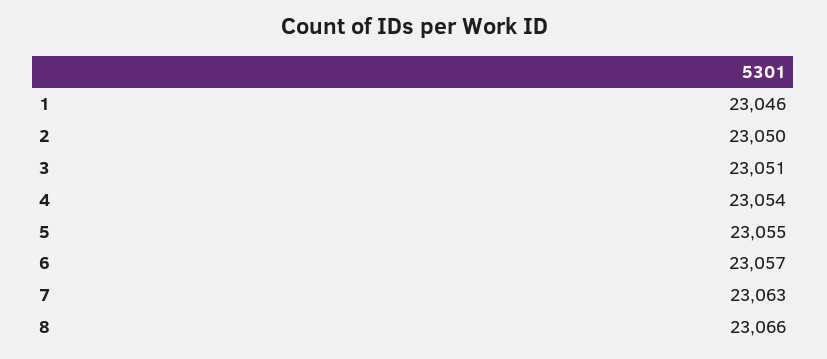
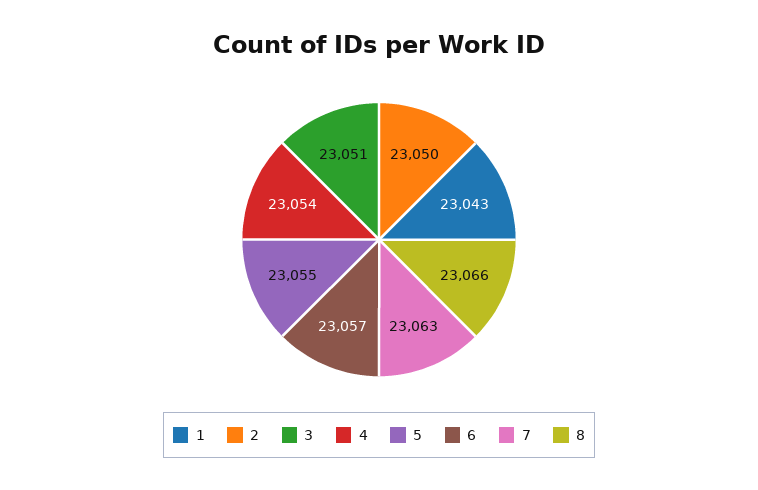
  {
-   "1": 23046,
+   "1": 23043,
    "2": 23050,
    "3": 23051,
    "4": 23054,
    "5": 23055,
    "6": 23057,
    "7": 23063,
    "8": 23066
  }

